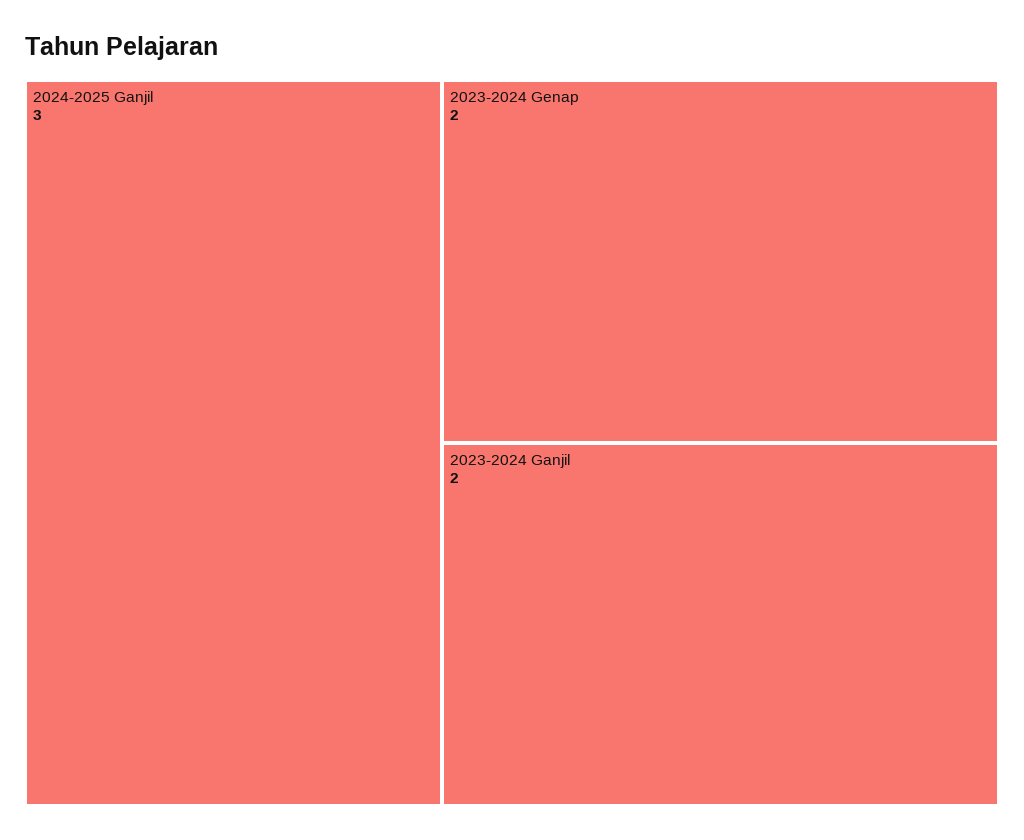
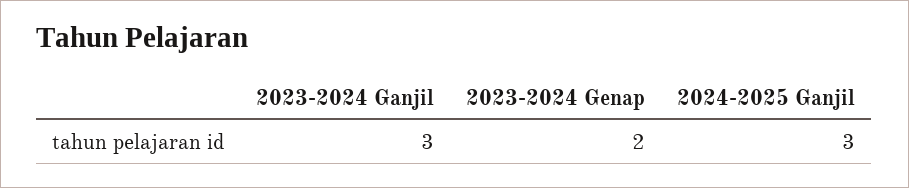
  {
    "2024-2025 Ganjil": 3,
    "2023-2024 Genap": 2,
-   "2023-2024 Ganjil": 2
+   "2023-2024 Ganjil": 3
  }

